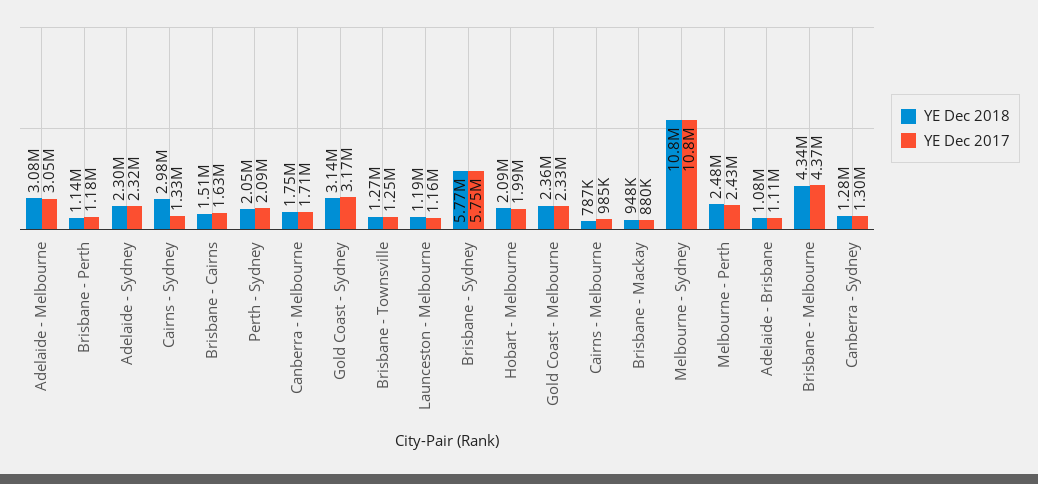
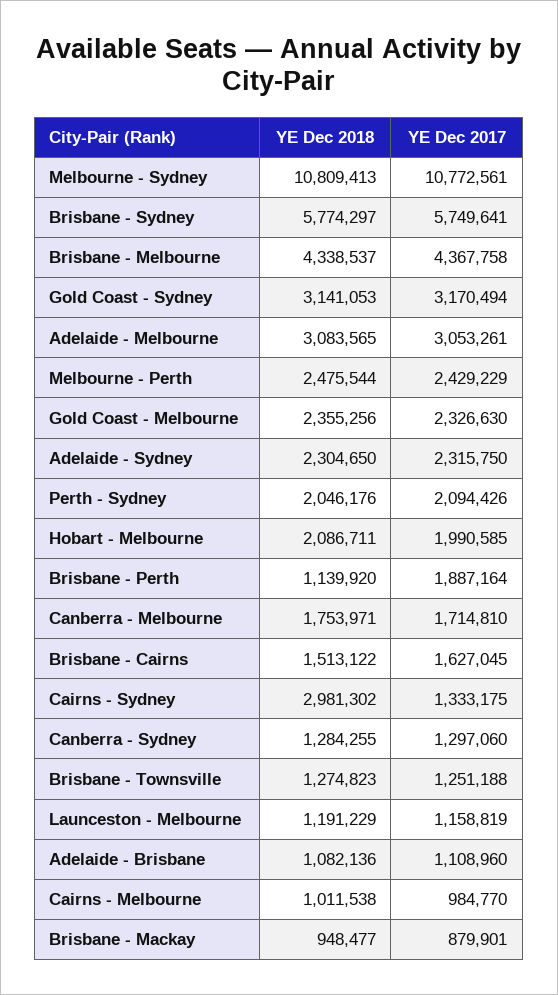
  {
    "YE Dec 2018": {
      "Adelaide - Melbourne": 3083565,
      "Brisbane - Perth": 1139920,
      "Adelaide - Sydney": 2304650,
      "Cairns - Sydney": 2981302,
      "Brisbane - Cairns": 1513122,
      "Perth - Sydney": 2046176,
      "Canberra - Melbourne": 1753971,
      "Gold Coast - Sydney": 3141053,
      "Brisbane - Townsville": 1274823,
      "Launceston - Melbourne": 1191229,
      "Brisbane - Sydney": 5774297,
      "Hobart - Melbourne": 2086711,
      "Gold Coast - Melbourne": 2355256,
-     "Cairns - Melbourne": 787000,
+     "Cairns - Melbourne": 1011538,
      "Brisbane - Mackay": 948477,
      "Melbourne - Sydney": 10809413,
      "Melbourne - Perth": 2475544,
      "Adelaide - Brisbane": 1082136,
      "Brisbane - Melbourne": 4338537,
      "Canberra - Sydney": 1284255
    },
    "YE Dec 2017": {
      "Adelaide - Melbourne": 3053261,
-     "Brisbane - Perth": 1180000,
+     "Brisbane - Perth": 1887164,
      "Adelaide - Sydney": 2315750,
      "Cairns - Sydney": 1333175,
      "Brisbane - Cairns": 1627045,
      "Perth - Sydney": 2094426,
      "Canberra - Melbourne": 1714810,
      "Gold Coast - Sydney": 3170494,
      "Brisbane - Townsville": 1251188,
      "Launceston - Melbourne": 1158819,
      "Brisbane - Sydney": 5749641,
      "Hobart - Melbourne": 1990585,
      "Gold Coast - Melbourne": 2326630,
      "Cairns - Melbourne": 984770,
      "Brisbane - Mackay": 879901,
      "Melbourne - Sydney": 10772561,
      "Melbourne - Perth": 2429229,
      "Adelaide - Brisbane": 1108960,
      "Brisbane - Melbourne": 4367758,
      "Canberra - Sydney": 1297060
    }
  }

